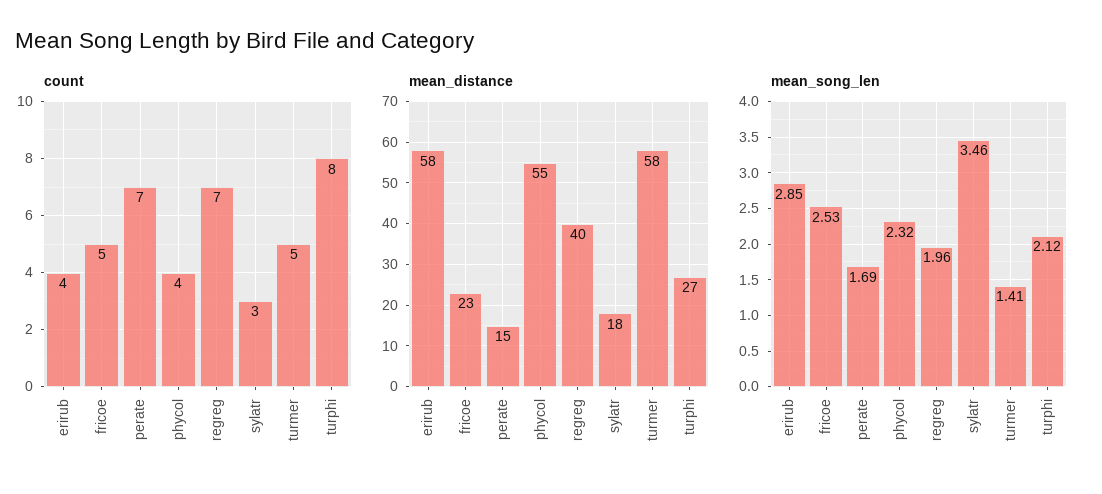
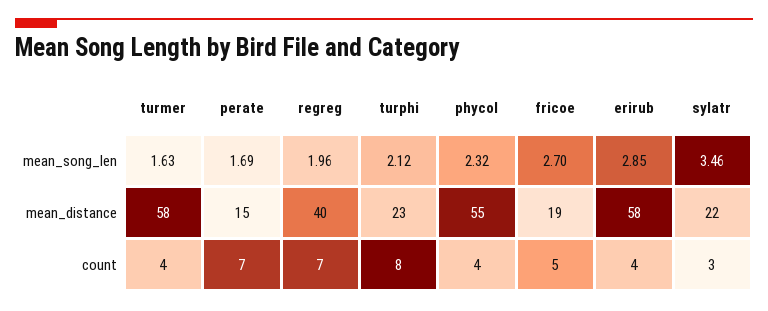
  {
    "count": {
      "erirub": 4,
      "fricoe": 5,
      "perate": 7,
      "phycol": 4,
      "regreg": 7,
      "sylatr": 3,
-     "turmer": 5,
+     "turmer": 4,
      "turphi": 8
    },
    "mean_distance": {
      "erirub": 58,
-     "fricoe": 23,
+     "fricoe": 19,
      "perate": 15,
      "phycol": 55,
      "regreg": 40,
-     "sylatr": 18,
+     "sylatr": 22,
      "turmer": 58,
-     "turphi": 27
+     "turphi": 23
    },
    "mean_song_len": {
      "erirub": 2.85,
-     "fricoe": 2.53,
+     "fricoe": 2.7,
      "perate": 1.69,
      "phycol": 2.32,
      "regreg": 1.96,
      "sylatr": 3.46,
-     "turmer": 1.41,
+     "turmer": 1.63,
      "turphi": 2.12
    }
  }

